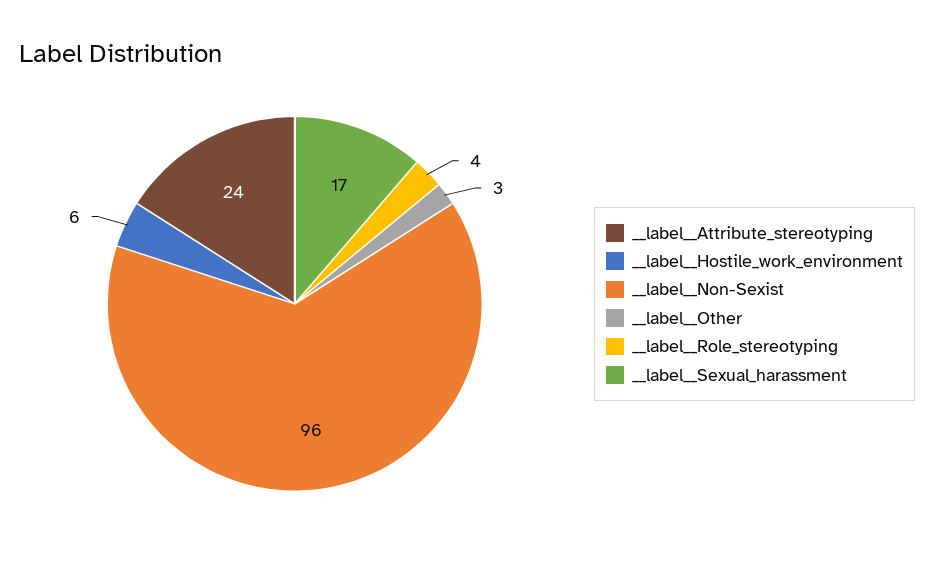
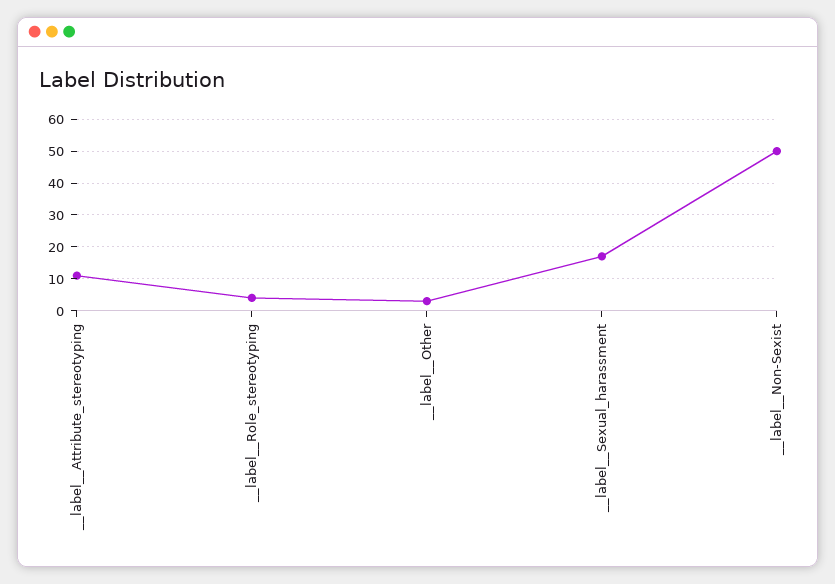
  {
-   "__label__Attribute_stereotyping": 24,
+   "__label__Attribute_stereotyping": 10,
-   "__label__Hostile_work_environment": 6,
-   "__label__Non-Sexist": 96,
+   "__label__Non-Sexist": 50,
    "__label__Other": 3,
    "__label__Role_stereotyping": 4,
    "__label__Sexual_harassment": 17
  }

